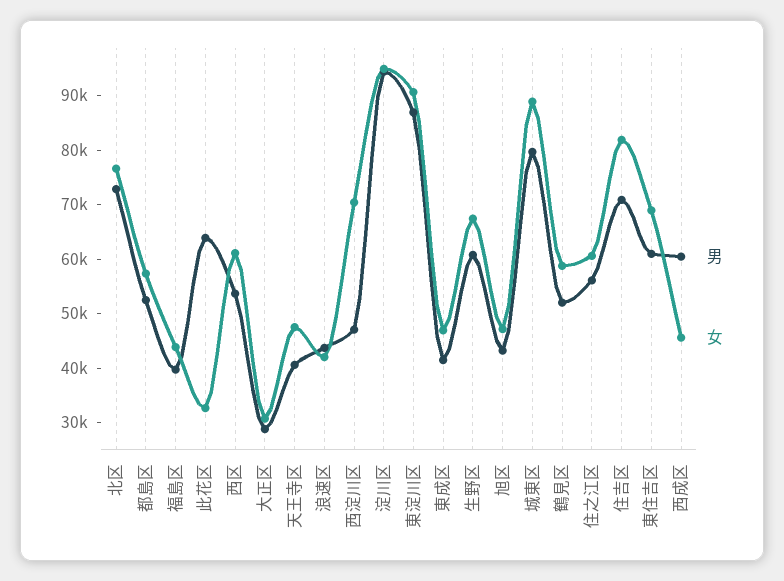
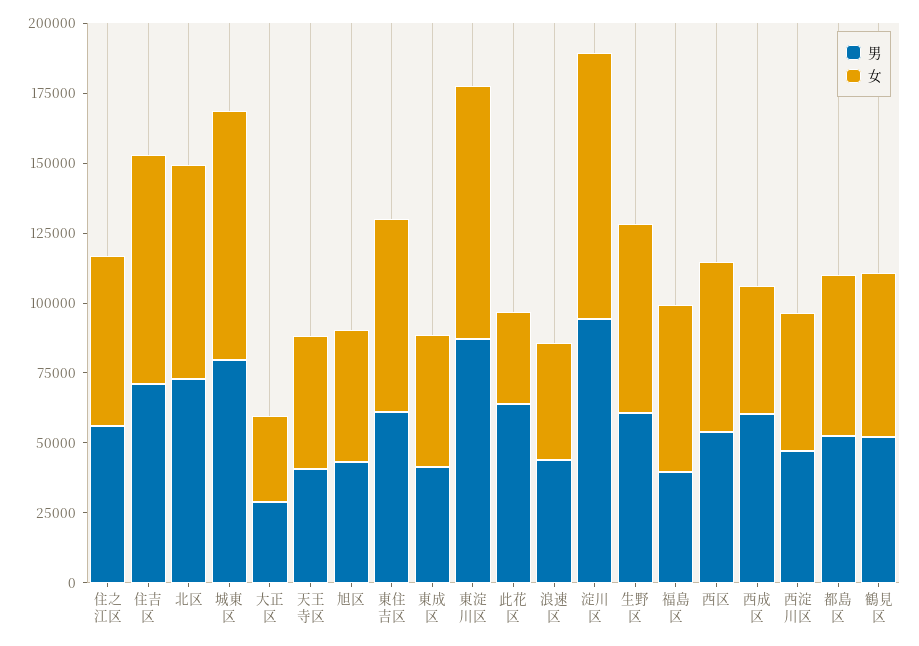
  {
    "男": {
      "北区": 72000,
      "都島区": 52000,
      "福島区": 40000,
      "此花区": 64000,
      "西区": 54000,
      "大正区": 28000,
      "天王寺区": 40000,
      "浪速区": 44000,
      "西淀川区": 48000,
      "淀川区": 94000,
      "東淀川区": 86000,
      "東成区": 42000,
      "生野区": 60000,
      "旭区": 44000,
      "城東区": 80000,
      "鶴見区": 52000,
      "住之江区": 56000,
      "住吉区": 70000,
      "東住吉区": 60000,
      "西成区": 60000
    },
    "女": {
      "北区": 76000,
      "都島区": 58000,
-     "福島区": 44000,
+     "福島区": 60000,
      "此花区": 32000,
      "西区": 62000,
      "大正区": 30000,
      "天王寺区": 48000,
      "浪速区": 42000,
-     "西淀川区": 70000,
+     "西淀川区": 50000,
      "淀川区": 94000,
      "東淀川区": 90000,
      "東成区": 46000,
      "生野区": 68000,
      "旭区": 48000,
      "城東区": 88000,
      "鶴見区": 58000,
      "住之江区": 60000,
      "住吉区": 82000,
      "東住吉区": 68000,
      "西成区": 46000
    }
  }

